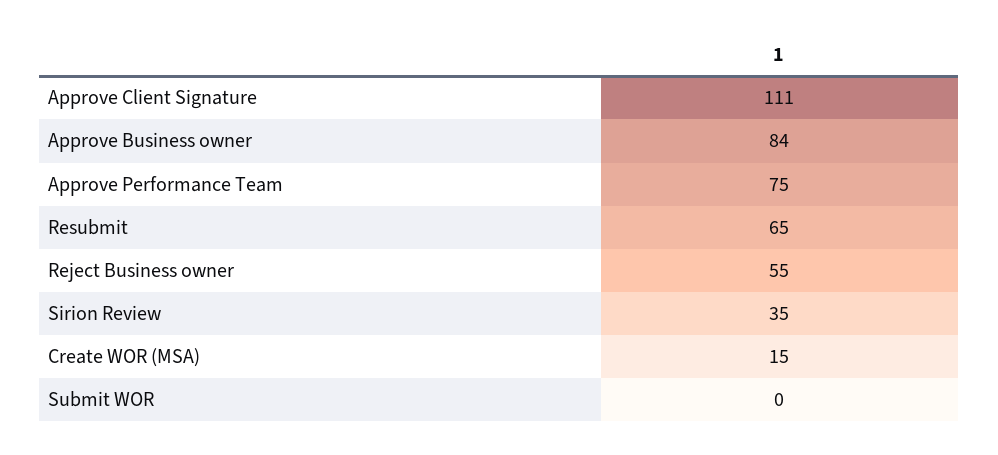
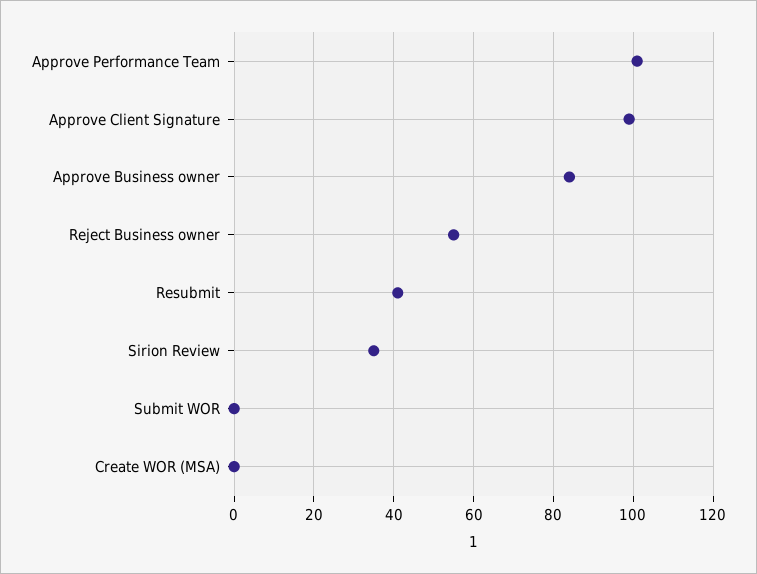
  {
-   "Approve Client Signature": 111,
+   "Approve Client Signature": 100,
    "Approve Business owner": 84,
-   "Approve Performance Team": 75,
+   "Approve Performance Team": 100,
-   "Resubmit": 65,
+   "Resubmit": 40,
    "Reject Business owner": 55,
    "Sirion Review": 35,
-   "Create WOR (MSA)": 15,
+   "Create WOR (MSA)": 0,
    "Submit WOR": 0
  }

